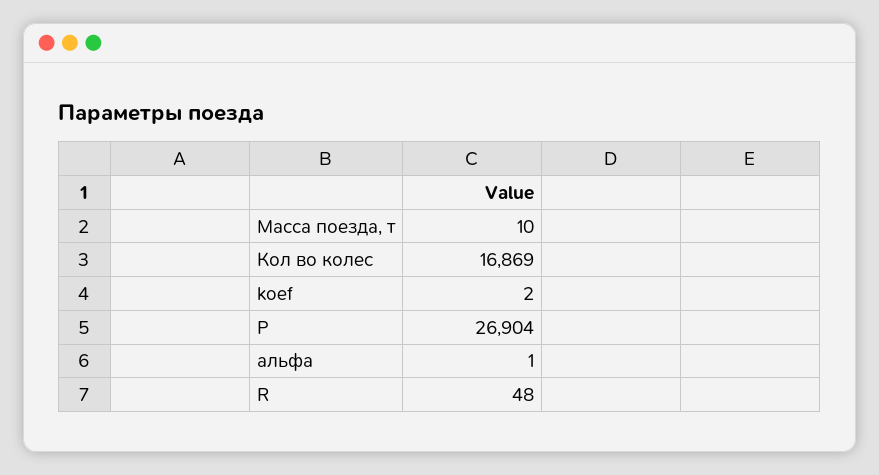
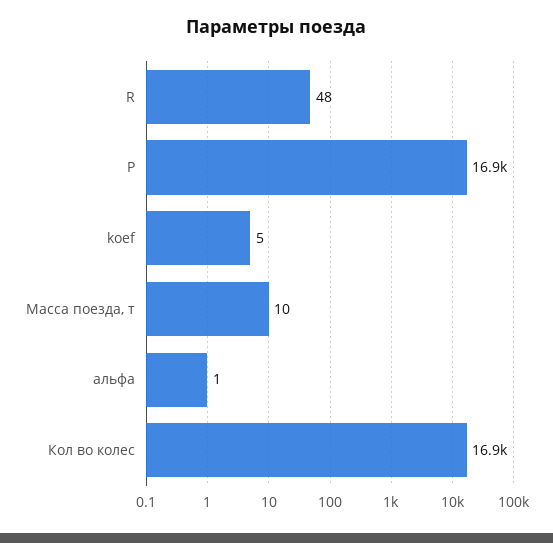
  {
    "Масса поезда, т": 10,
    "Кол во колес": 16869,
-   "koef": 2,
+   "koef": 5,
-   "P": 26904,
+   "P": 16900,
    "альфа": 1,
    "R": 48
  }

